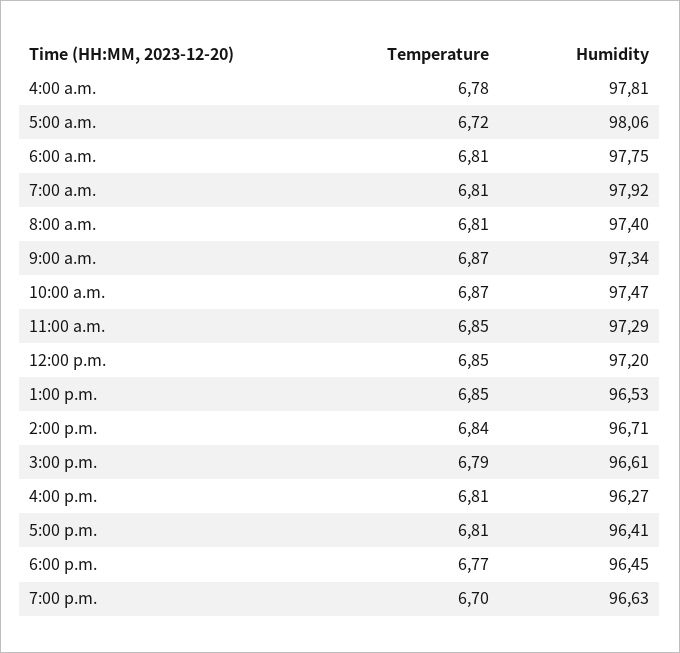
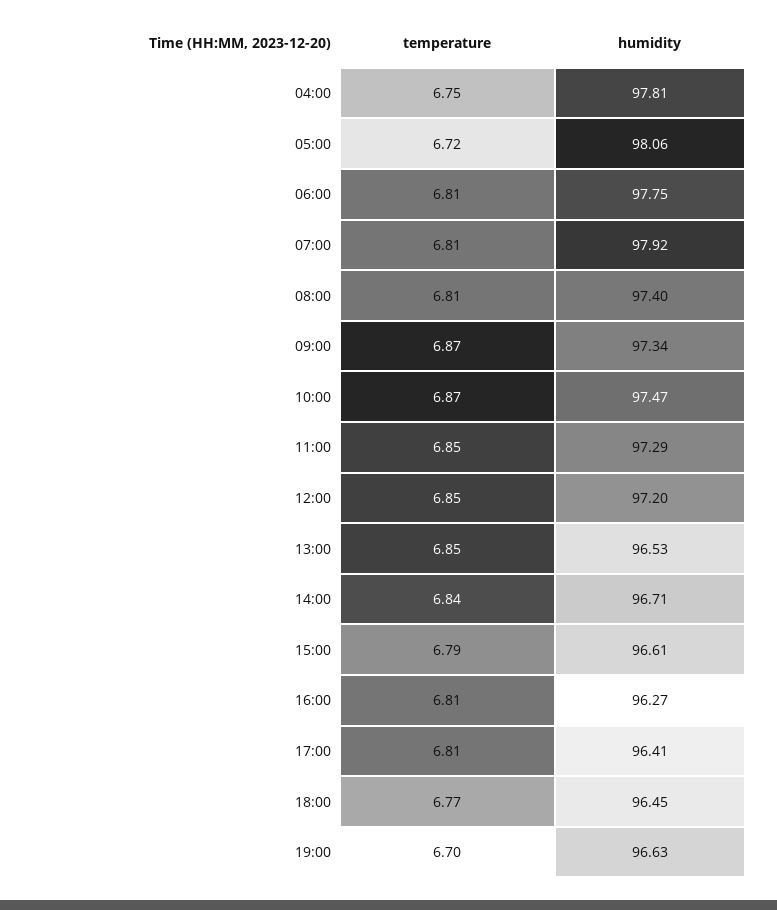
  {
    "Temperature": {
-     "4:00 a.m.": 6.78,
+     "4:00 a.m.": 6.75,
      "5:00 a.m.": 6.72,
      "6:00 a.m.": 6.81,
      "7:00 a.m.": 6.81,
      "8:00 a.m.": 6.81,
      "9:00 a.m.": 6.87,
      "10:00 a.m.": 6.87,
      "11:00 a.m.": 6.85,
      "12:00 p.m.": 6.85,
      "1:00 p.m.": 6.85,
      "2:00 p.m.": 6.84,
      "3:00 p.m.": 6.79,
      "4:00 p.m.": 6.81,
      "5:00 p.m.": 6.81,
      "6:00 p.m.": 6.77,
      "7:00 p.m.": 6.7
    },
    "Humidity": {
      "4:00 a.m.": 97.81,
      "5:00 a.m.": 98.06,
      "6:00 a.m.": 97.75,
      "7:00 a.m.": 97.92,
      "8:00 a.m.": 97.4,
      "9:00 a.m.": 97.34,
      "10:00 a.m.": 97.47,
      "11:00 a.m.": 97.29,
      "12:00 p.m.": 97.2,
      "1:00 p.m.": 96.53,
      "2:00 p.m.": 96.71,
      "3:00 p.m.": 96.61,
      "4:00 p.m.": 96.27,
      "5:00 p.m.": 96.41,
      "6:00 p.m.": 96.45,
      "7:00 p.m.": 96.63
    }
  }

